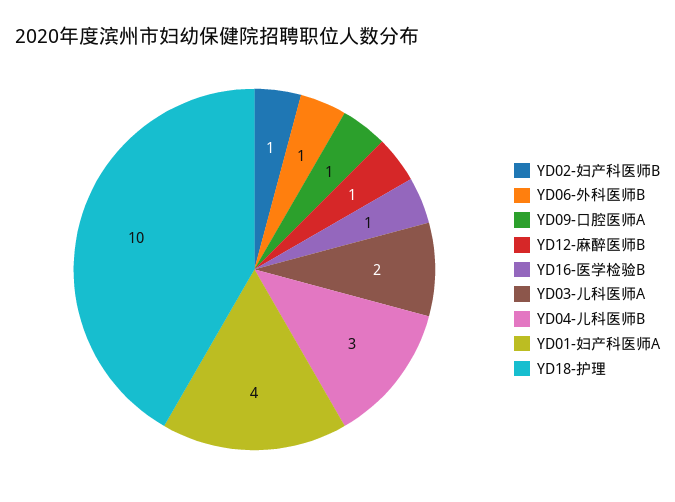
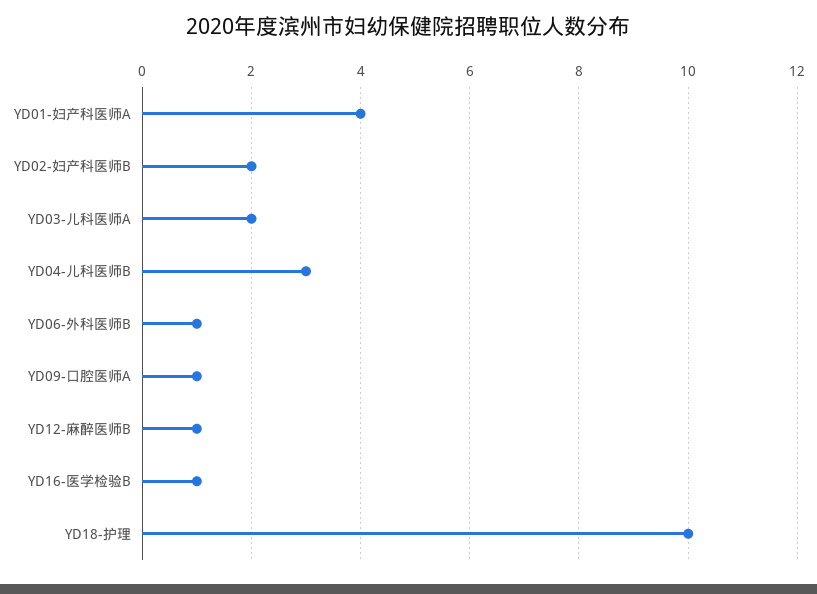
  {
-   "YD02-妇产科医师B": 1,
+   "YD02-妇产科医师B": 2,
    "YD06-外科医师B": 1,
    "YD09-口腔医师A": 1,
    "YD12-麻醉医师B": 1,
    "YD16-医学检验B": 1,
    "YD03-儿科医师A": 2,
    "YD04-儿科医师B": 3,
    "YD01-妇产科医师A": 4,
    "YD18-护理": 10
  }

